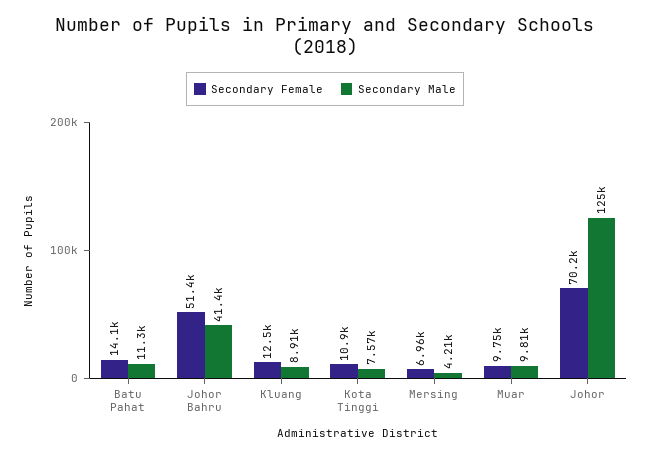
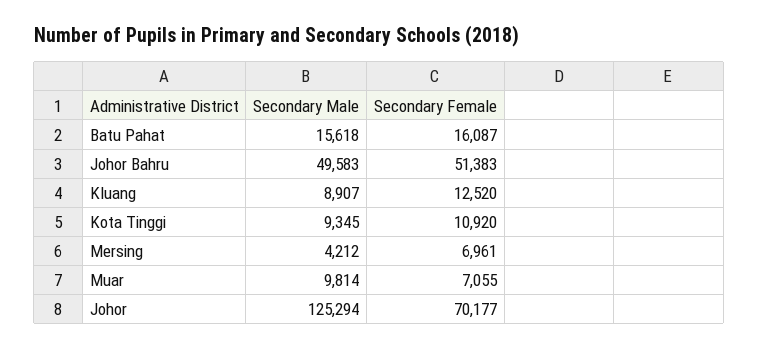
  {
    "Secondary Female": {
-     "Batu Pahat": 14100,
+     "Batu Pahat": 16087,
      "Johor Bahru": 51383,
      "Kluang": 12520,
      "Kota Tinggi": 10920,
      "Mersing": 6961,
-     "Muar": 9750,
+     "Muar": 7055,
      "Johor": 70177
    },
    "Secondary Male": {
-     "Batu Pahat": 11300,
+     "Batu Pahat": 15618,
-     "Johor Bahru": 41400,
+     "Johor Bahru": 49583,
      "Kluang": 8907,
-     "Kota Tinggi": 7570,
+     "Kota Tinggi": 9345,
      "Mersing": 4212,
      "Muar": 9814,
      "Johor": 125294
    }
  }

